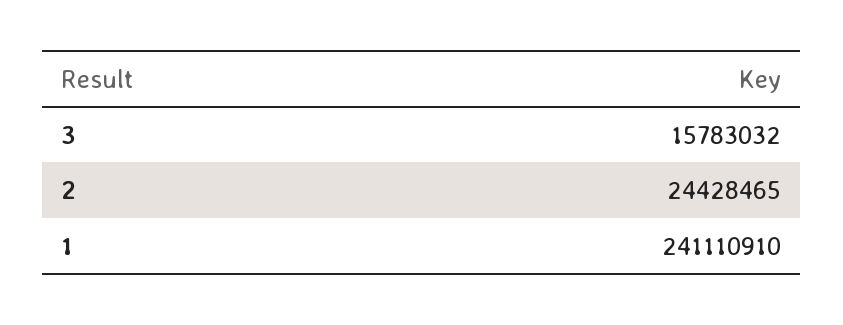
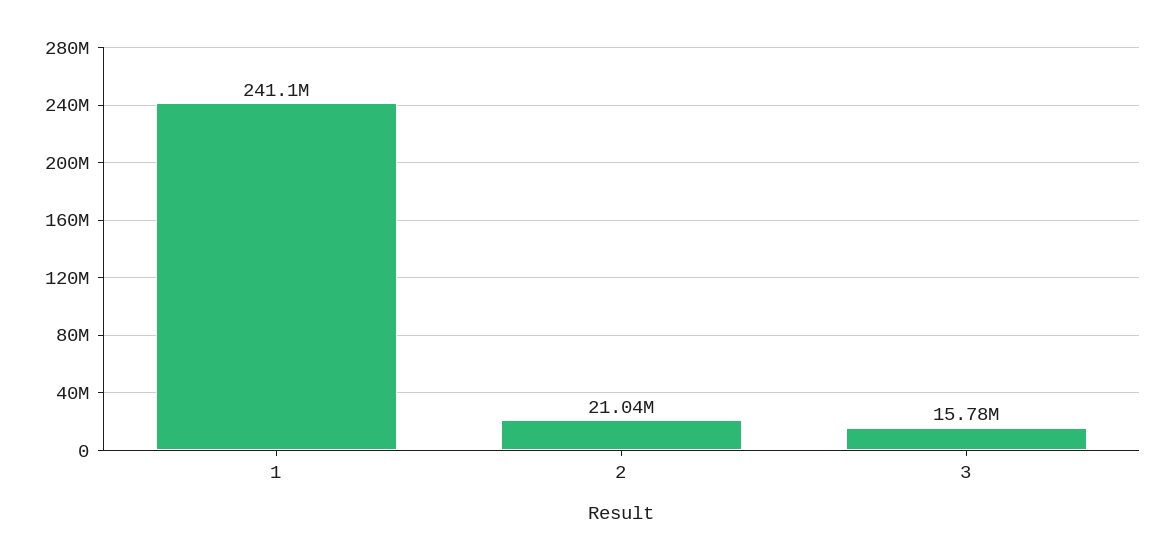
  {
    "3": 15783032,
-   "2": 24428465,
+   "2": 21040000,
    "1": 241110910
  }

